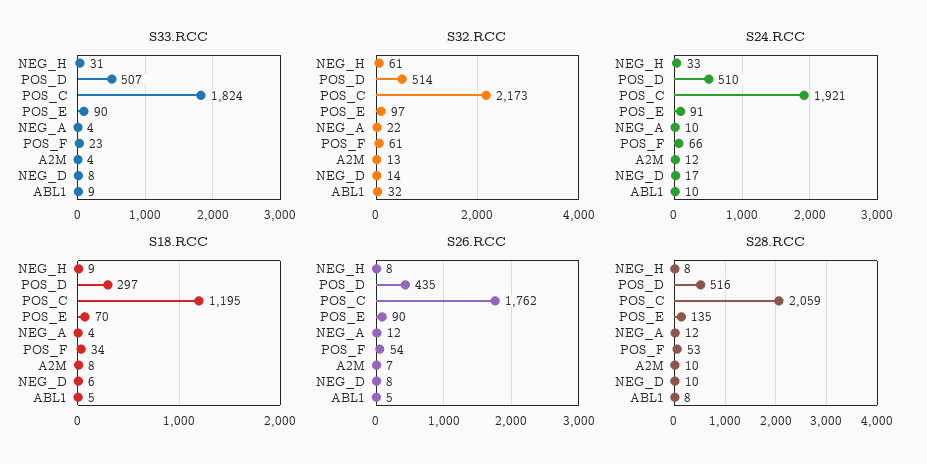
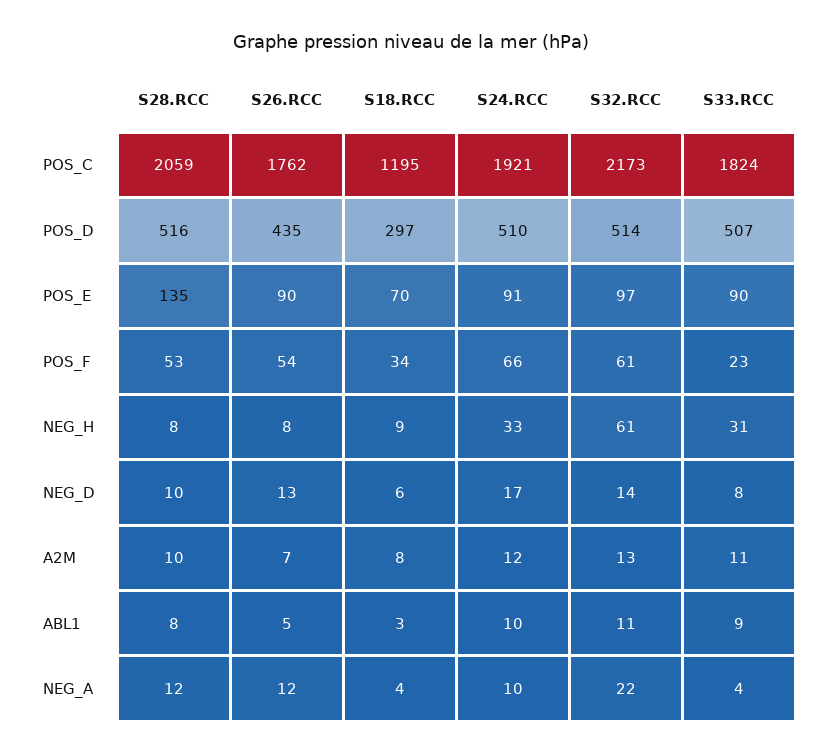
  {
    "S33.RCC": {
      "NEG_H": 31,
      "POS_D": 507,
      "POS_C": 1824,
      "POS_E": 90,
      "NEG_A": 4,
      "POS_F": 23,
-     "A2M": 4,
+     "A2M": 11,
      "NEG_D": 8,
      "ABL1": 9
    },
    "S32.RCC": {
      "NEG_H": 61,
      "POS_D": 514,
      "POS_C": 2173,
      "POS_E": 97,
      "NEG_A": 22,
      "POS_F": 61,
      "A2M": 13,
      "NEG_D": 14,
-     "ABL1": 32
+     "ABL1": 11
    },
    "S24.RCC": {
      "NEG_H": 33,
      "POS_D": 510,
      "POS_C": 1921,
      "POS_E": 91,
      "NEG_A": 10,
      "POS_F": 66,
      "A2M": 12,
      "NEG_D": 17,
      "ABL1": 10
    },
    "S18.RCC": {
      "NEG_H": 9,
      "POS_D": 297,
      "POS_C": 1195,
      "POS_E": 70,
      "NEG_A": 4,
      "POS_F": 34,
      "A2M": 8,
      "NEG_D": 6,
-     "ABL1": 5
+     "ABL1": 3
    },
    "S26.RCC": {
      "NEG_H": 8,
      "POS_D": 435,
      "POS_C": 1762,
      "POS_E": 90,
      "NEG_A": 12,
      "POS_F": 54,
      "A2M": 7,
-     "NEG_D": 8,
+     "NEG_D": 13,
      "ABL1": 5
    },
    "S28.RCC": {
      "NEG_H": 8,
      "POS_D": 516,
      "POS_C": 2059,
      "POS_E": 135,
      "NEG_A": 12,
      "POS_F": 53,
      "A2M": 10,
      "NEG_D": 10,
      "ABL1": 8
    }
  }

